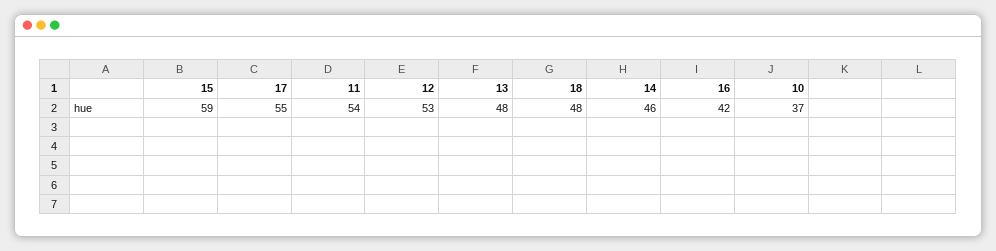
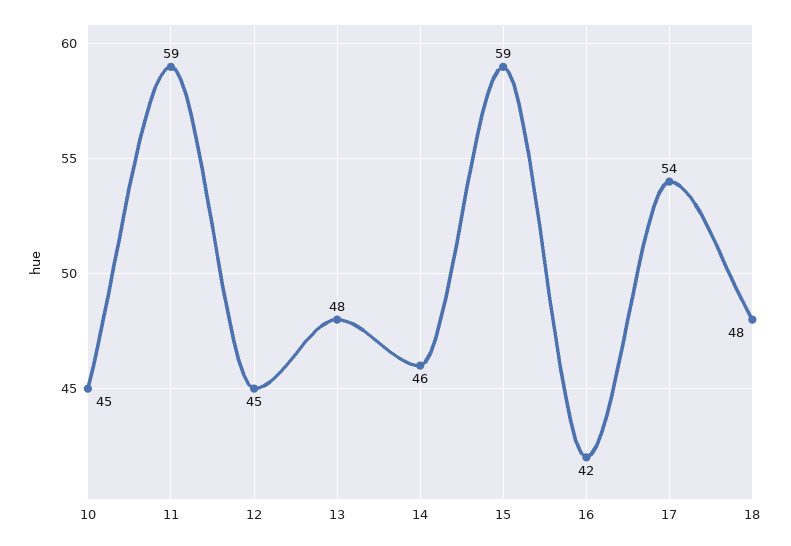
  {
    "15": 59,
-   "17": 55,
+   "17": 54,
-   "11": 54,
+   "11": 59,
-   "12": 53,
+   "12": 45,
    "13": 48,
    "18": 48,
    "14": 46,
    "16": 42,
-   "10": 37
+   "10": 45
  }

